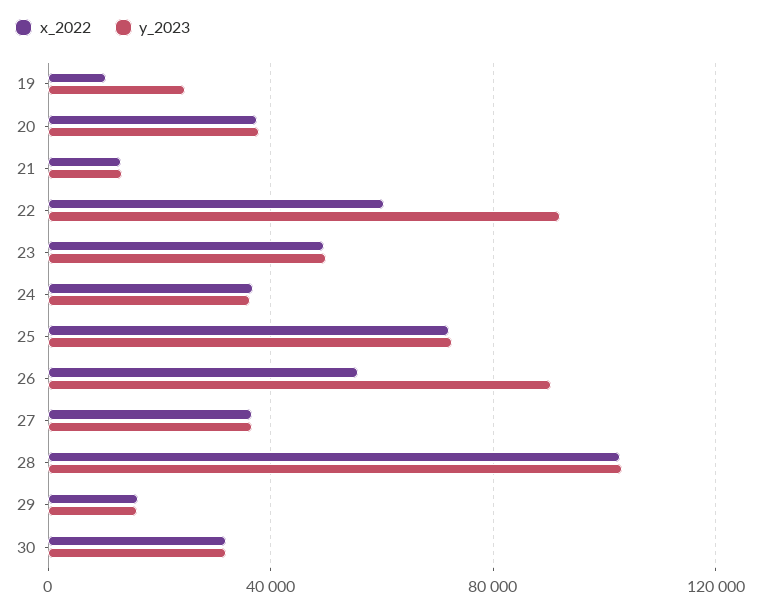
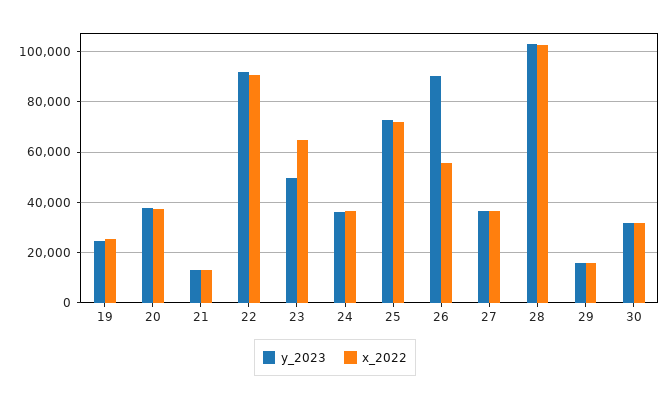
  {
    "x_2022": {
-     "19": 10000,
+     "19": 25000,
      "20": 37500,
      "21": 12500,
-     "22": 60000,
+     "22": 90000,
-     "23": 50000,
+     "23": 65000,
      "24": 37500,
      "25": 72500,
      "26": 55000,
      "27": 37500,
      "28": 102500,
      "29": 15000,
      "30": 32500
    },
    "y_2023": {
      "19": 25000,
      "20": 37500,
      "21": 12500,
      "22": 92500,
      "23": 50000,
      "24": 37500,
      "25": 72500,
      "26": 90000,
      "27": 37500,
      "28": 102500,
      "29": 15000,
      "30": 32500
    }
  }

